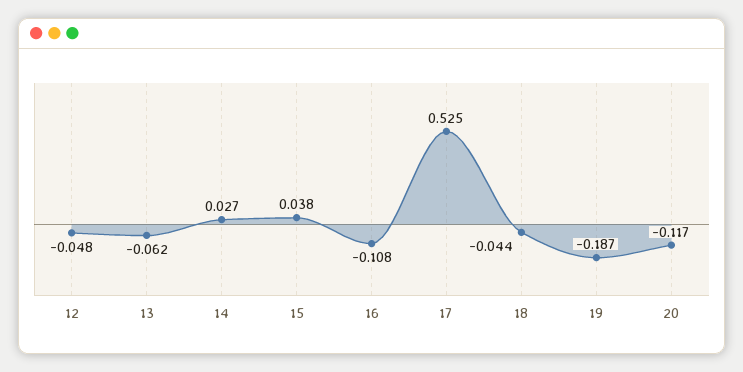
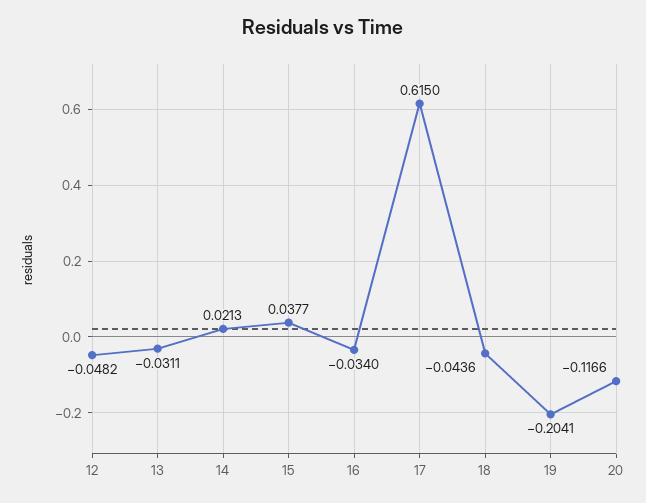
  {
    "12": -0.0482,
-   "13": -0.062,
+   "13": -0.0311,
-   "14": 0.027,
+   "14": 0.0213,
    "15": 0.0377,
-   "16": -0.108,
+   "16": -0.034,
-   "17": 0.525,
+   "17": 0.615,
    "18": -0.0436,
-   "19": -0.187,
+   "19": -0.2041,
    "20": -0.1166
  }

